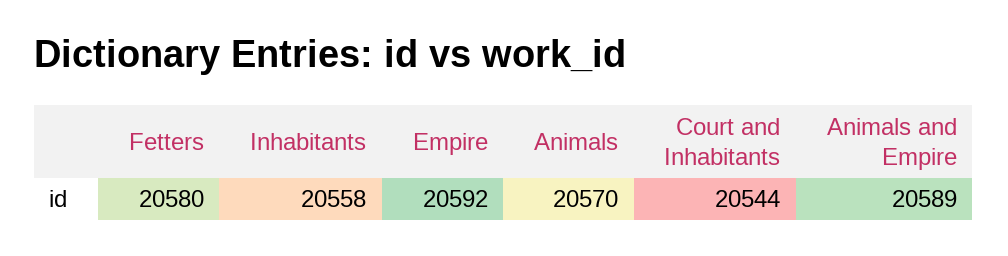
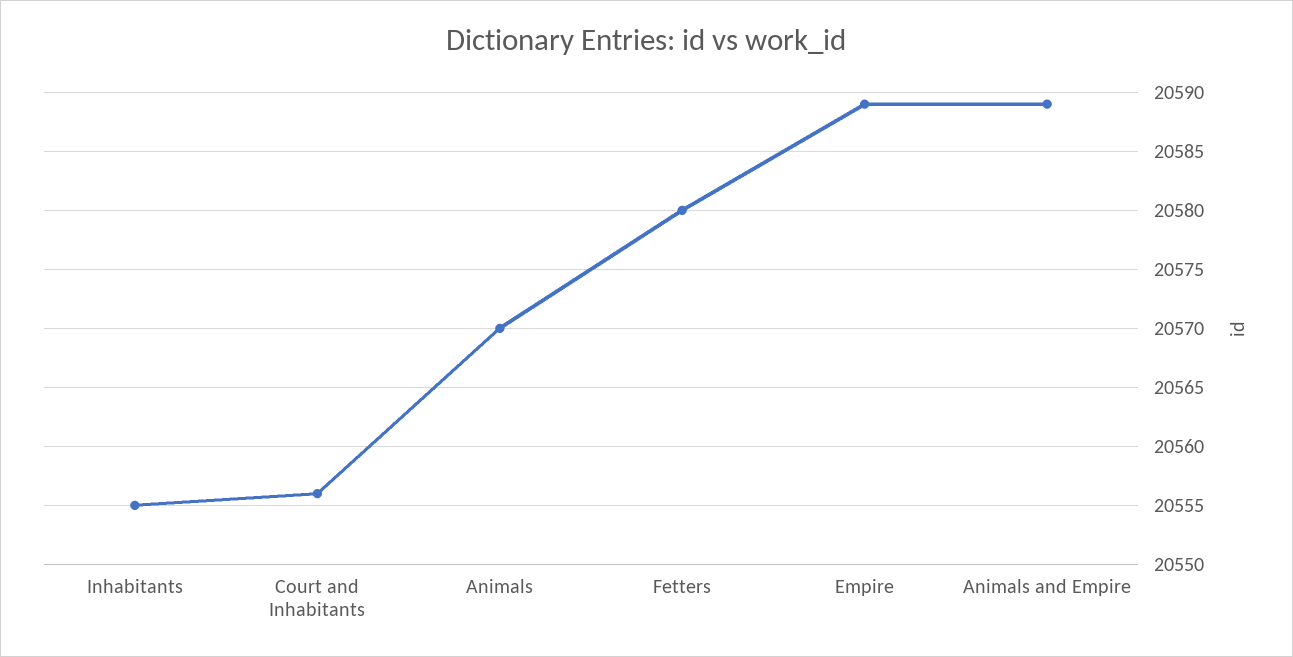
  {
    "Fetters": 20580,
-   "Inhabitants": 20558,
+   "Inhabitants": 20555,
-   "Empire": 20592,
+   "Empire": 20589,
    "Animals": 20570,
-   "Court and Inhabitants": 20544,
+   "Court and Inhabitants": 20556,
    "Animals and Empire": 20589
  }

